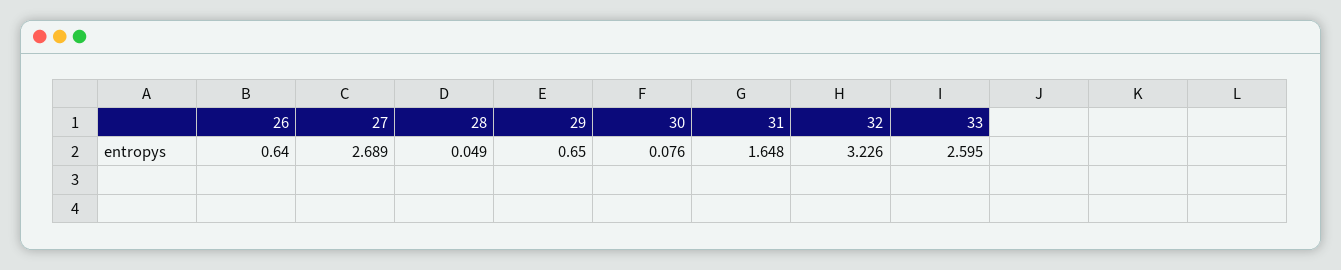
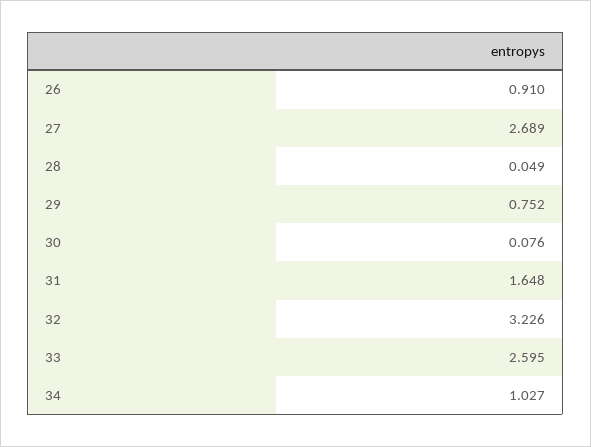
  {
-   "26": 0.64,
+   "26": 0.91,
    "27": 2.689,
    "28": 0.049,
-   "29": 0.65,
+   "29": 0.752,
    "30": 0.076,
    "31": 1.648,
    "32": 3.226,
-   "33": 2.595
+   "33": 2.595,
+   "34": 1.027
  }

